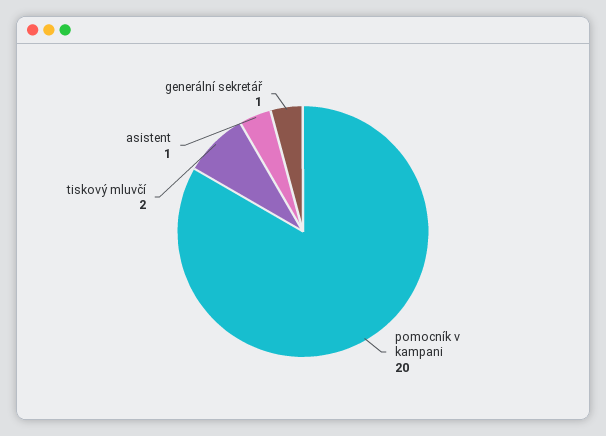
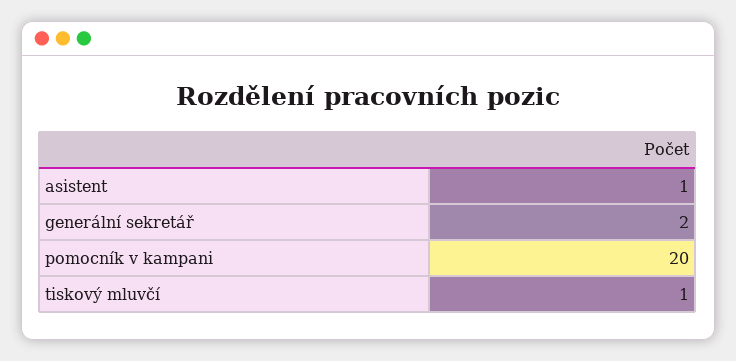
  {
    "pomocník v kampani": 20,
-   "tiskový mluvčí": 2,
+   "tiskový mluvčí": 1,
    "asistent": 1,
-   "generální sekretář": 1
+   "generální sekretář": 2
  }

